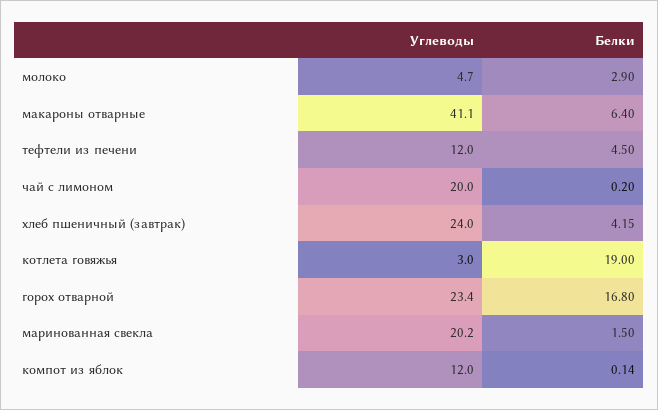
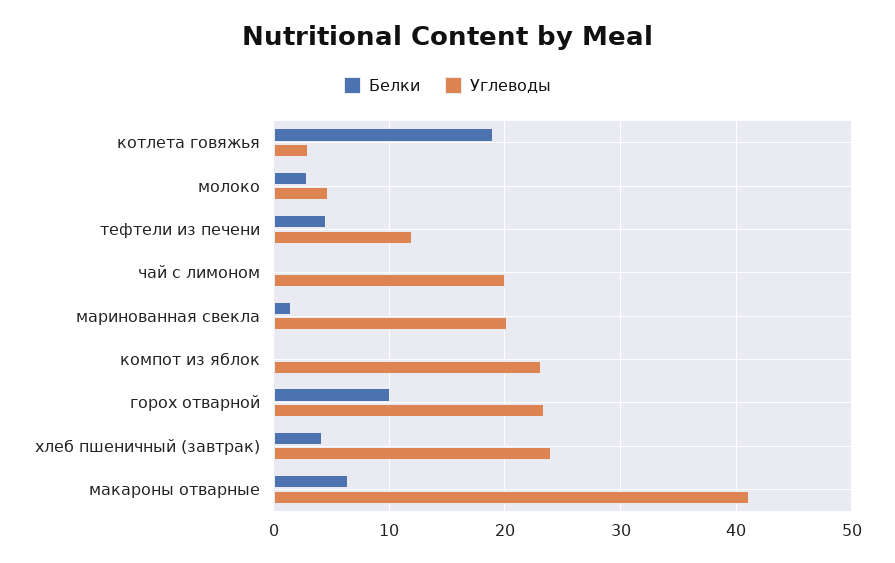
  {
    "Углеводы": {
      "молоко": 4.7,
      "макароны отварные": 41.1,
      "тефтели из печени": 12,
      "чай с лимоном": 20,
      "хлеб пшеничный (завтрак)": 24,
      "котлета говяжья": 3,
      "горох отварной": 23.4,
      "маринованная свекла": 20.2,
-     "компот из яблок": 12
+     "компот из яблок": 23
    },
    "Белки": {
      "молоко": 2.9,
      "макароны отварные": 6.4,
      "тефтели из печени": 4.5,
      "чай с лимоном": 0.2,
      "хлеб пшеничный (завтрак)": 4.15,
      "котлета говяжья": 19,
-     "горох отварной": 16.8,
+     "горох отварной": 10,
      "маринованная свекла": 1.5,
      "компот из яблок": 0.14
    }
  }

